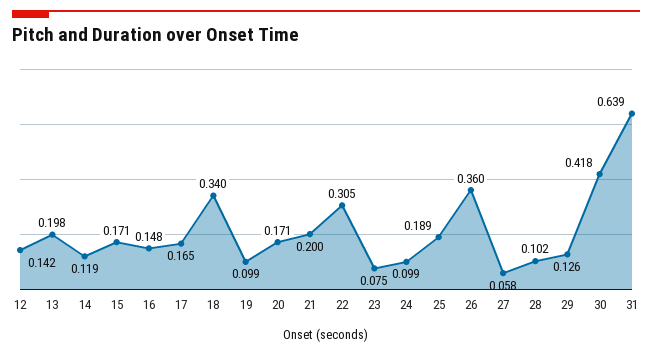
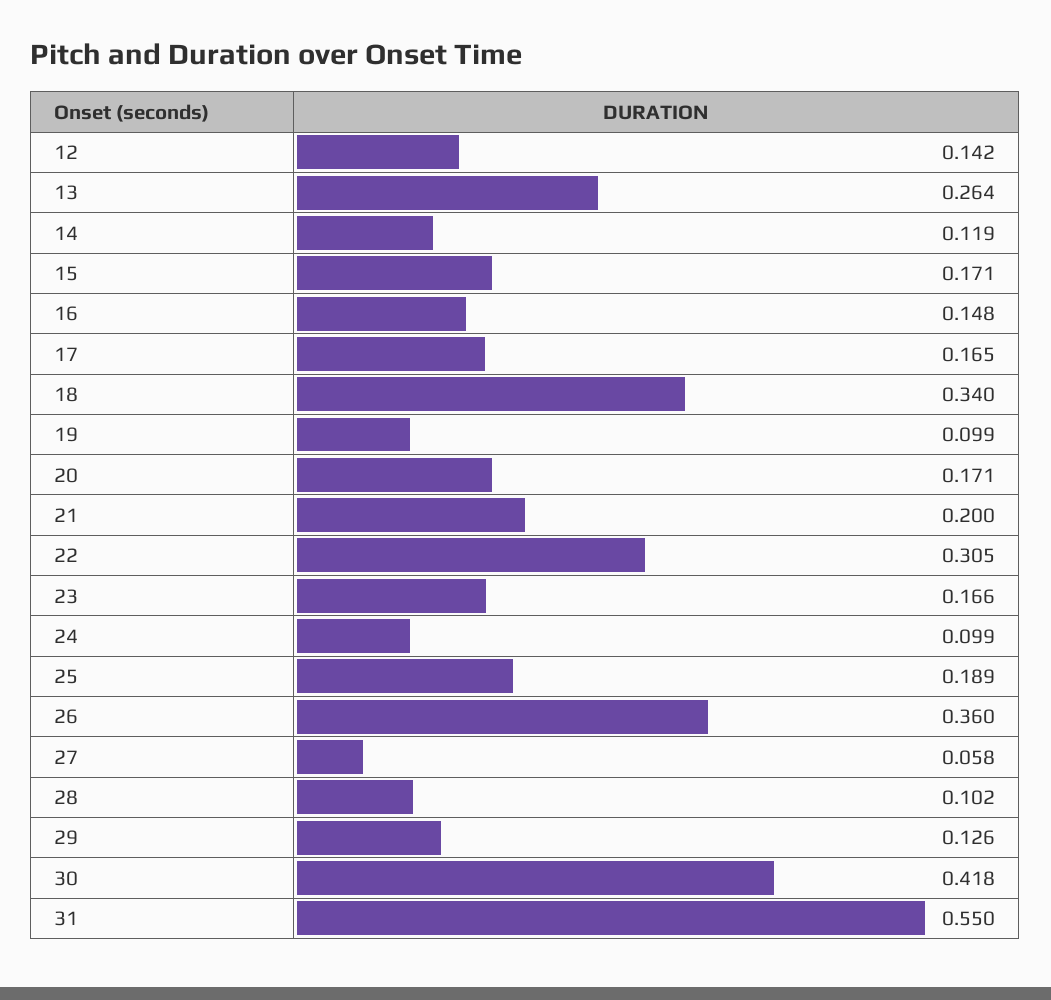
  {
    "12": 0.142,
-   "13": 0.198,
+   "13": 0.264,
    "14": 0.119,
    "15": 0.171,
    "16": 0.148,
    "17": 0.165,
    "18": 0.34,
    "19": 0.099,
    "20": 0.171,
    "21": 0.2,
    "22": 0.305,
-   "23": 0.075,
+   "23": 0.166,
    "24": 0.099,
    "25": 0.189,
    "26": 0.36,
    "27": 0.058,
    "28": 0.102,
    "29": 0.126,
    "30": 0.418,
-   "31": 0.639
+   "31": 0.55
  }

